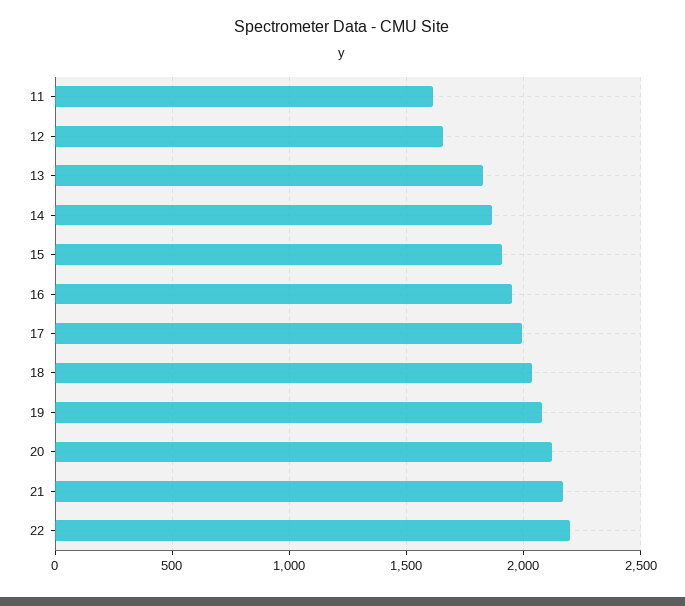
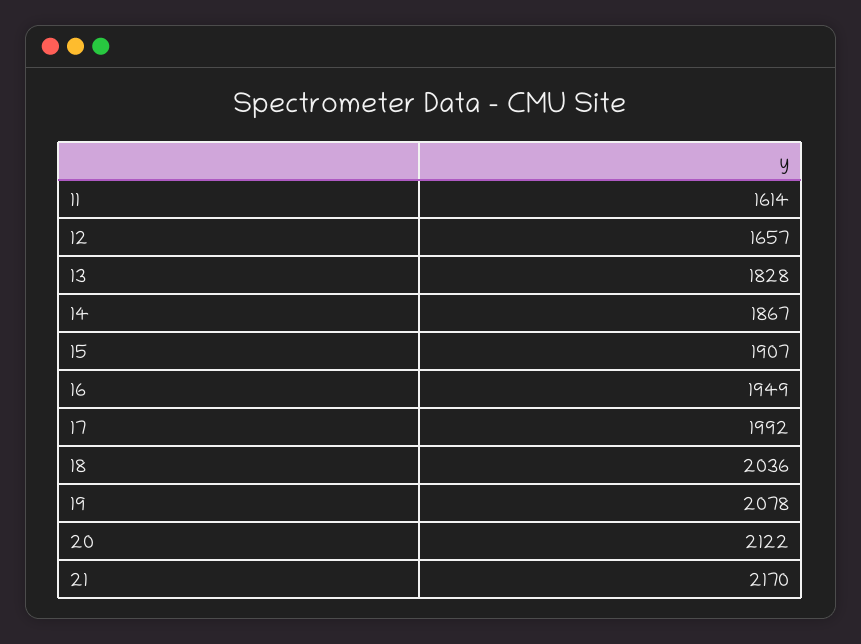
  {
    "11": 1614,
    "12": 1657,
    "13": 1828,
    "14": 1867,
    "15": 1907,
    "16": 1949,
    "17": 1992,
    "18": 2036,
    "19": 2078,
    "20": 2122,
-   "21": 2170,
+   "21": 2170
-   "22": 2200
  }

